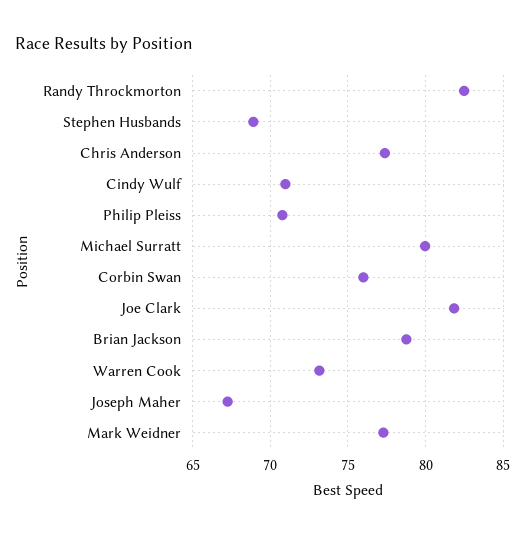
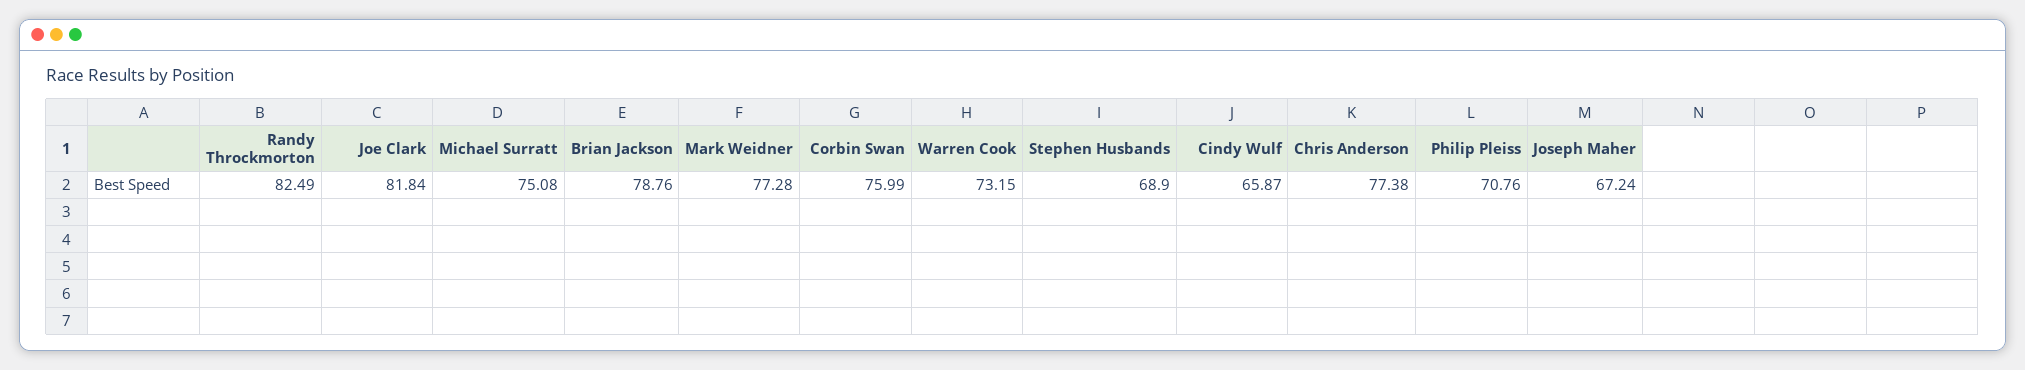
  {
    "Randy Throckmorton": 82.49,
    "Stephen Husbands": 68.9,
    "Chris Anderson": 77.38,
-   "Cindy Wulf": 71,
+   "Cindy Wulf": 65.87,
    "Philip Pleiss": 70.76,
-   "Michael Surratt": 80,
+   "Michael Surratt": 75.08,
    "Corbin Swan": 75.99,
    "Joe Clark": 81.84,
    "Brian Jackson": 78.76,
    "Warren Cook": 73.15,
    "Joseph Maher": 67.24,
    "Mark Weidner": 77.28
  }

